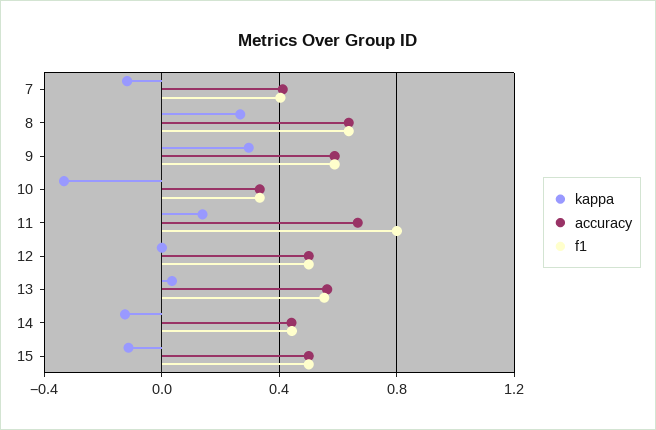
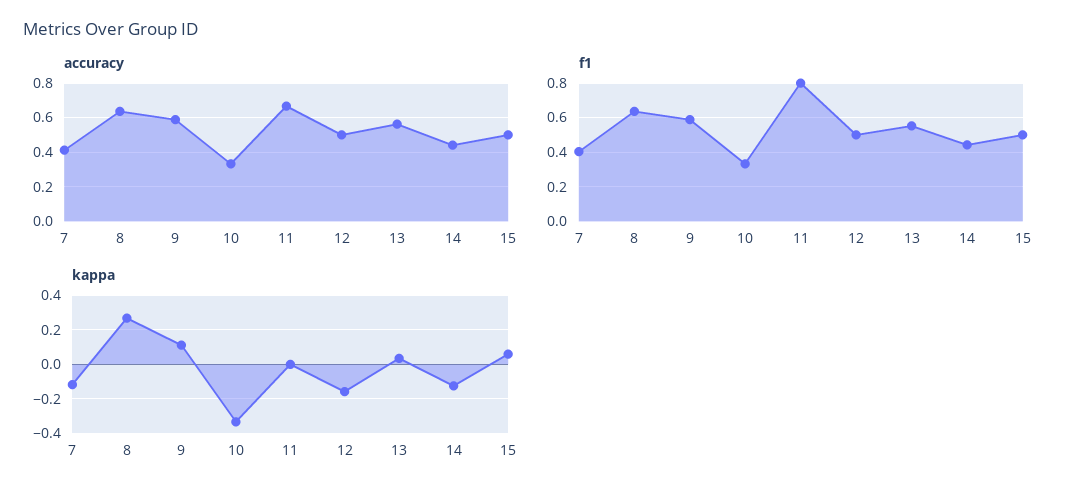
  {
    "kappa": {
      "7": -0.1,
      "8": 0.25,
-     "9": 0.3,
+     "9": 0.1,
      "10": -0.35,
-     "11": 0.15,
+     "11": 0,
-     "12": 0,
+     "12": -0.15,
      "13": 0.05,
      "14": -0.15,
-     "15": -0.1
+     "15": 0.05
    },
    "accuracy": {
      "7": 0.4,
      "8": 0.65,
      "9": 0.6,
      "10": 0.35,
      "11": 0.65,
      "12": 0.5,
      "13": 0.55,
      "14": 0.45,
      "15": 0.5
    },
    "f1": {
      "7": 0.4,
      "8": 0.65,
      "9": 0.6,
      "10": 0.35,
      "11": 0.8,
      "12": 0.5,
      "13": 0.55,
      "14": 0.45,
      "15": 0.5
    }
  }

